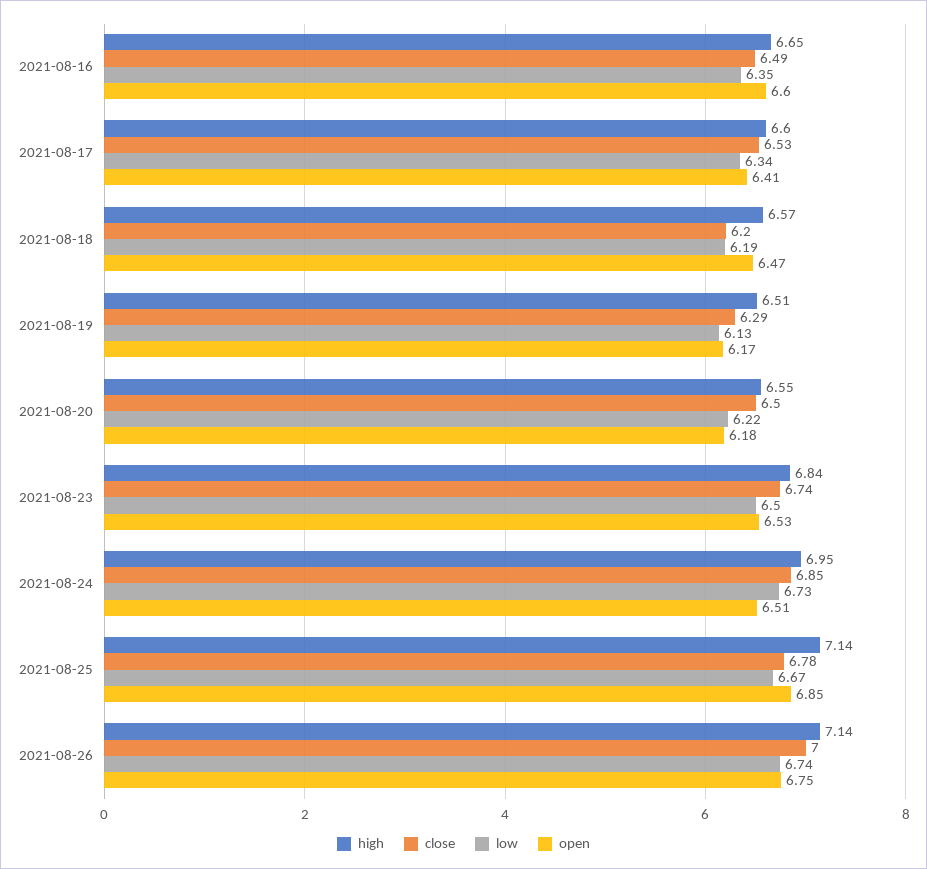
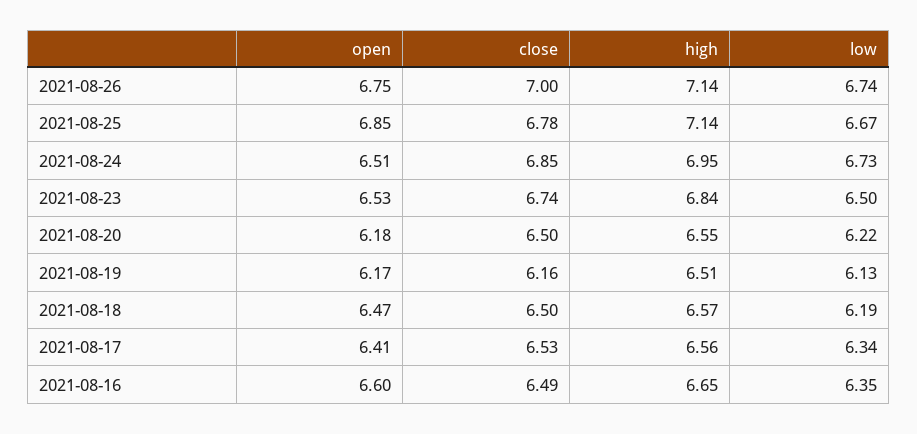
  {
    "high": {
      "2021-08-16": 6.65,
-     "2021-08-17": 6.6,
+     "2021-08-17": 6.56,
      "2021-08-18": 6.57,
      "2021-08-19": 6.51,
      "2021-08-20": 6.55,
      "2021-08-23": 6.84,
      "2021-08-24": 6.95,
      "2021-08-25": 7.14,
      "2021-08-26": 7.14
    },
    "close": {
      "2021-08-16": 6.49,
      "2021-08-17": 6.53,
-     "2021-08-18": 6.2,
+     "2021-08-18": 6.5,
-     "2021-08-19": 6.29,
+     "2021-08-19": 6.16,
      "2021-08-20": 6.5,
      "2021-08-23": 6.74,
      "2021-08-24": 6.85,
      "2021-08-25": 6.78,
      "2021-08-26": 7
    },
    "low": {
      "2021-08-16": 6.35,
      "2021-08-17": 6.34,
      "2021-08-18": 6.19,
      "2021-08-19": 6.13,
      "2021-08-20": 6.22,
      "2021-08-23": 6.5,
      "2021-08-24": 6.73,
      "2021-08-25": 6.67,
      "2021-08-26": 6.74
    },
    "open": {
      "2021-08-16": 6.6,
      "2021-08-17": 6.41,
      "2021-08-18": 6.47,
      "2021-08-19": 6.17,
      "2021-08-20": 6.18,
      "2021-08-23": 6.53,
      "2021-08-24": 6.51,
      "2021-08-25": 6.85,
      "2021-08-26": 6.75
    }
  }

